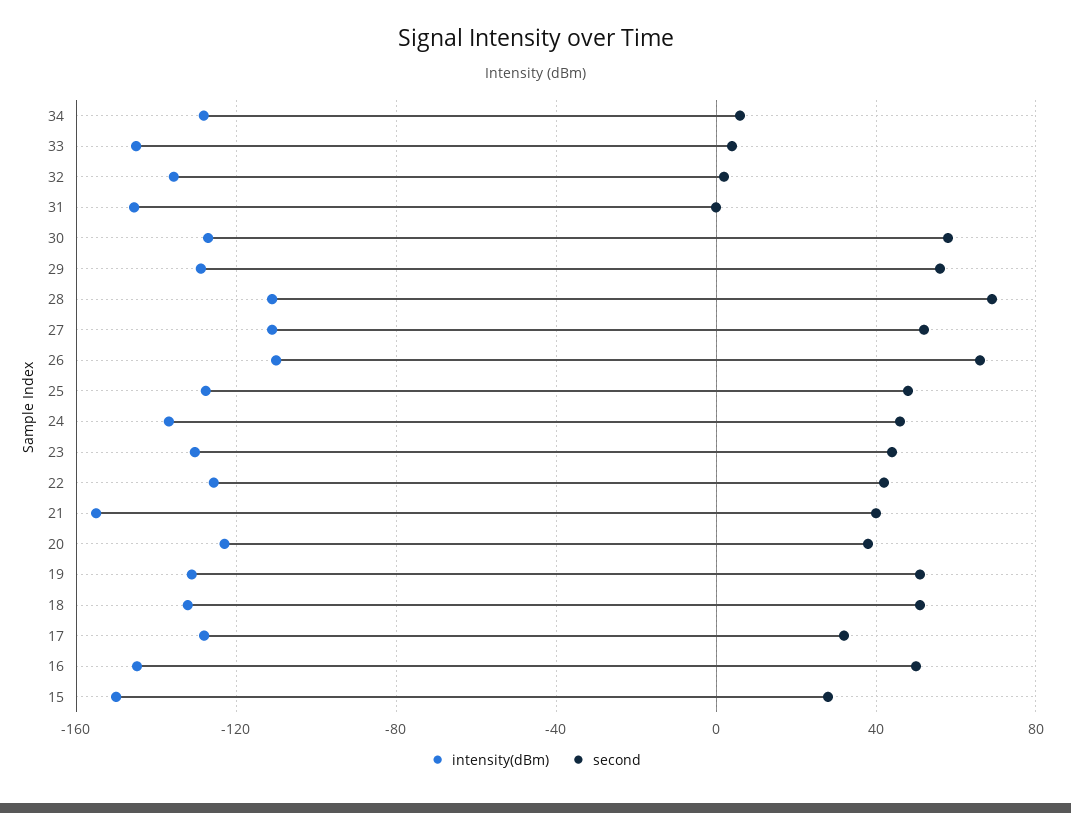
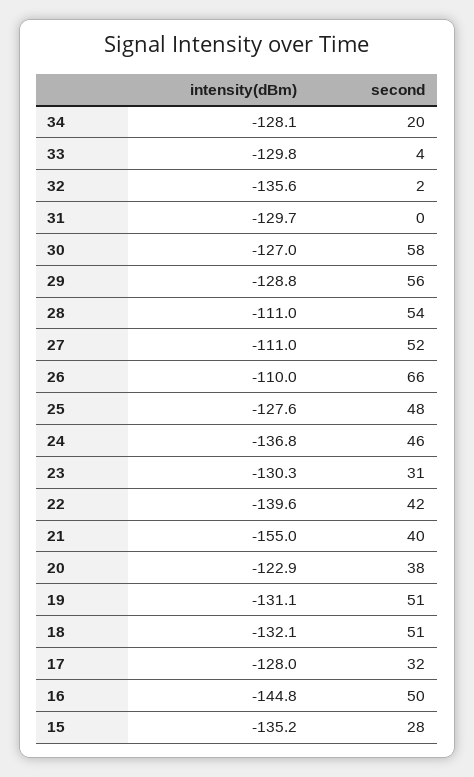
  {
    "intensity(dBm)": {
      "34": -128.1,
-     "33": -145,
+     "33": -129.8,
      "32": -135.6,
-     "31": -145,
+     "31": -129.7,
      "30": -127,
      "29": -128.8,
      "28": -111,
      "27": -111,
      "26": -110,
      "25": -127.6,
      "24": -136.8,
      "23": -130.3,
-     "22": -125,
+     "22": -139.6,
      "21": -155,
      "20": -122.9,
      "19": -131.1,
      "18": -132.1,
      "17": -128,
      "16": -144.8,
-     "15": -150
+     "15": -135.2
    },
    "second": {
-     "34": 5,
+     "34": 20,
      "33": 4,
      "32": 2,
      "31": 0,
      "30": 58,
      "29": 56,
-     "28": 70,
+     "28": 54,
      "27": 52,
      "26": 66,
      "25": 48,
      "24": 46,
-     "23": 45,
+     "23": 31,
      "22": 42,
      "21": 40,
      "20": 38,
      "19": 51,
      "18": 51,
      "17": 32,
      "16": 50,
      "15": 28
    }
  }

